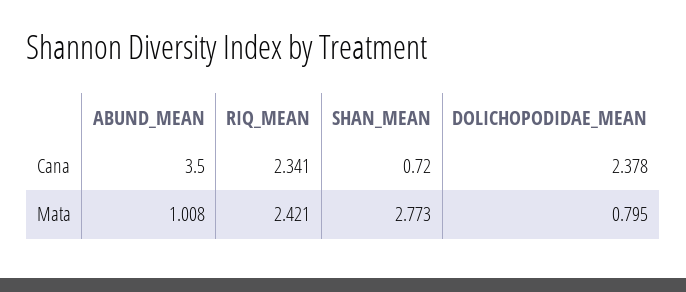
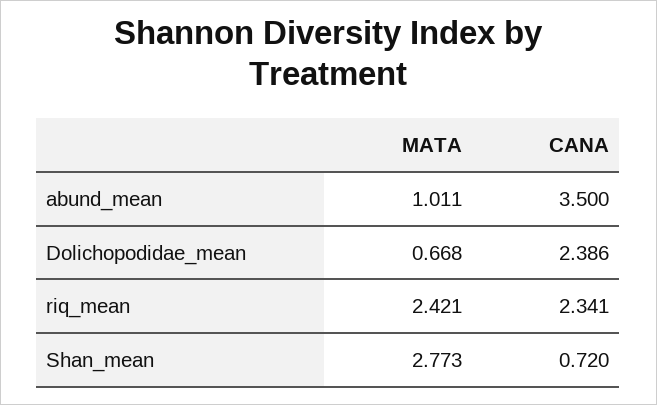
  {
    "ABUND_MEAN": {
      "Cana": 3.5,
-     "Mata": 1.008
+     "Mata": 1.011
    },
    "RIQ_MEAN": {
      "Cana": 2.341,
      "Mata": 2.421
    },
    "SHAN_MEAN": {
      "Cana": 0.72,
      "Mata": 2.773
    },
    "DOLICHOPODIDAE_MEAN": {
-     "Cana": 2.378,
+     "Cana": 2.386,
-     "Mata": 0.795
+     "Mata": 0.668
    }
  }

